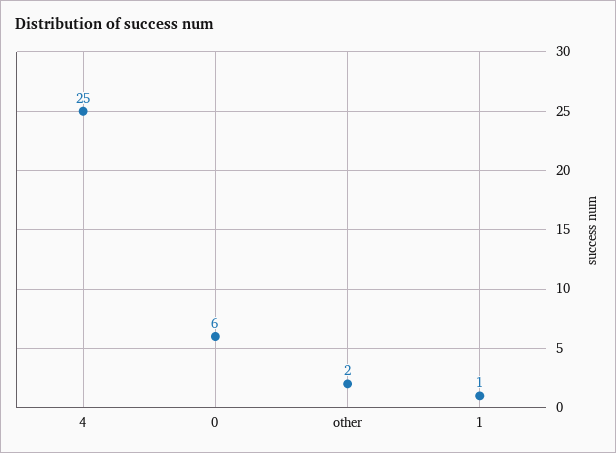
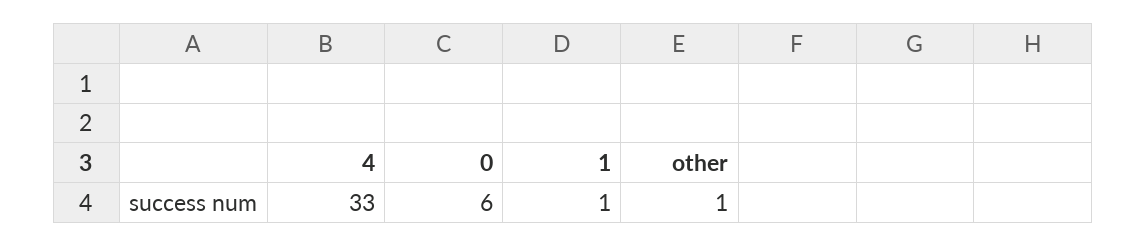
  {
-   "4": 25,
+   "4": 33,
    "0": 6,
-   "other": 2,
+   "other": 1,
    "1": 1
  }

